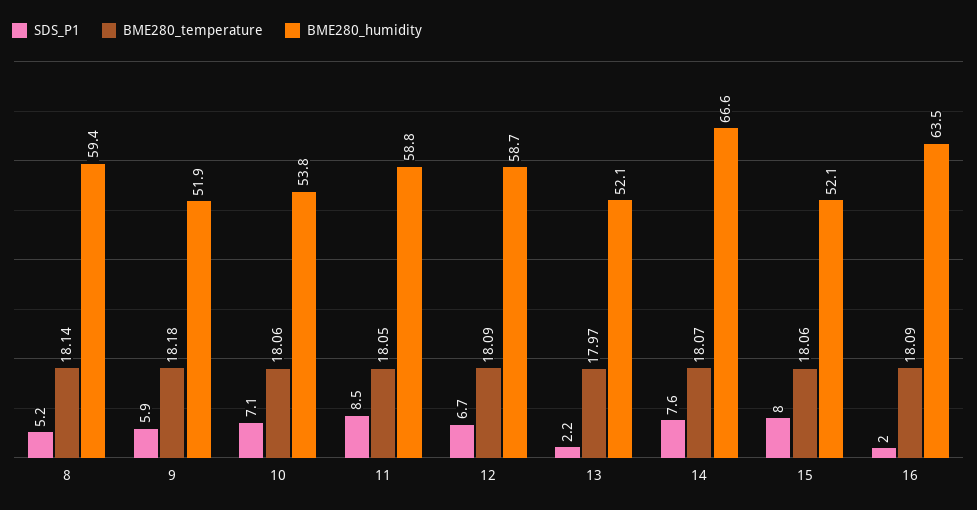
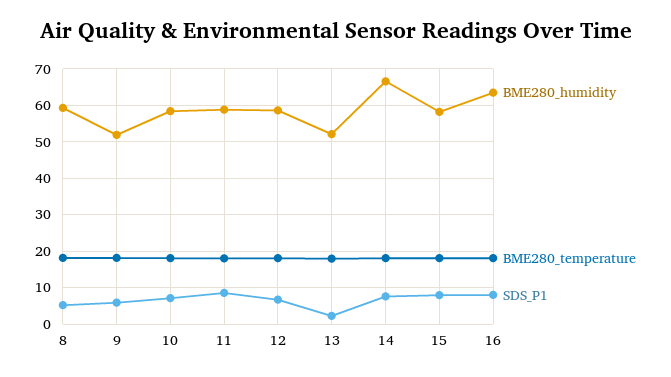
  {
    "SDS_P1": {
      "8": 5.2,
      "9": 5.9,
      "10": 7.1,
      "11": 8.5,
      "12": 6.7,
      "13": 2.2,
      "14": 7.6,
      "15": 8,
-     "16": 2
+     "16": 8
    },
    "BME280_temperature": {
      "8": 18.14,
      "9": 18.18,
      "10": 18.06,
      "11": 18.05,
      "12": 18.09,
      "13": 17.97,
      "14": 18.07,
      "15": 18.06,
      "16": 18.09
    },
    "BME280_humidity": {
      "8": 59.4,
      "9": 51.9,
-     "10": 53.8,
+     "10": 58,
      "11": 58.8,
      "12": 58.7,
      "13": 52.1,
      "14": 66.6,
-     "15": 52.1,
+     "15": 58,
      "16": 63.5
    }
  }

